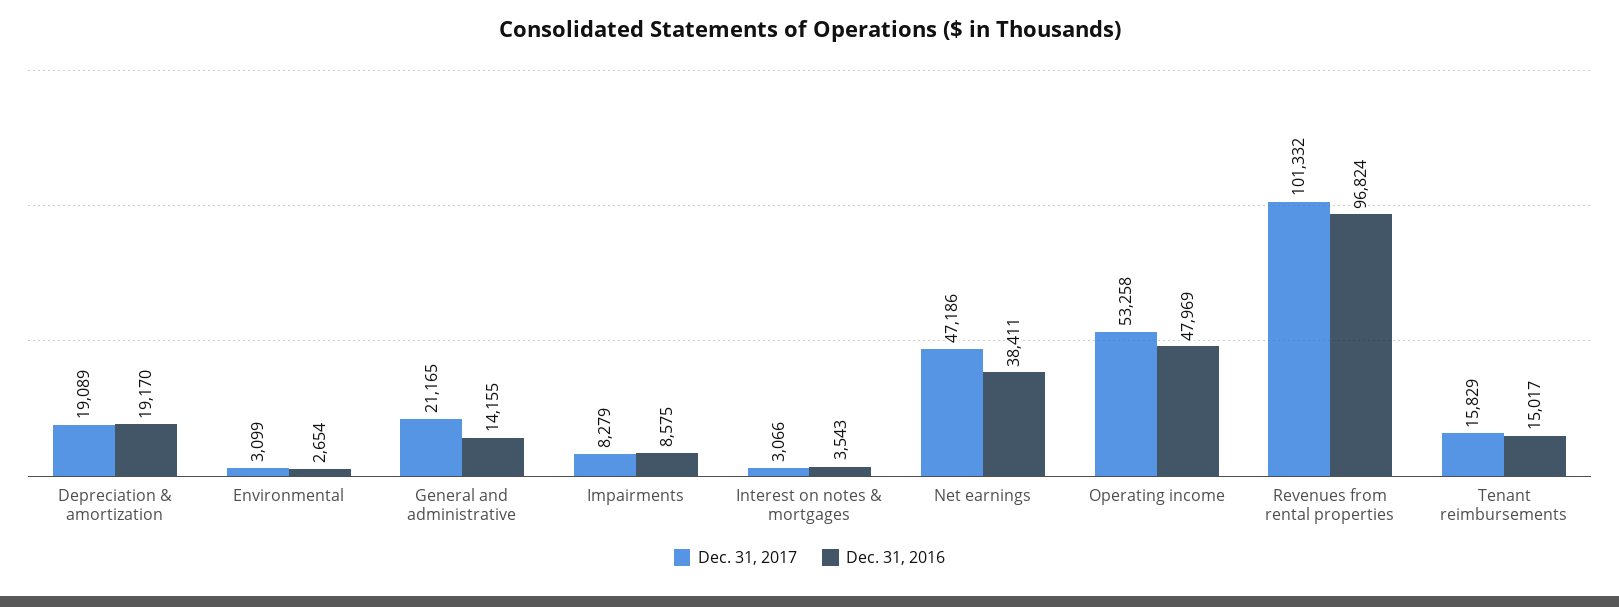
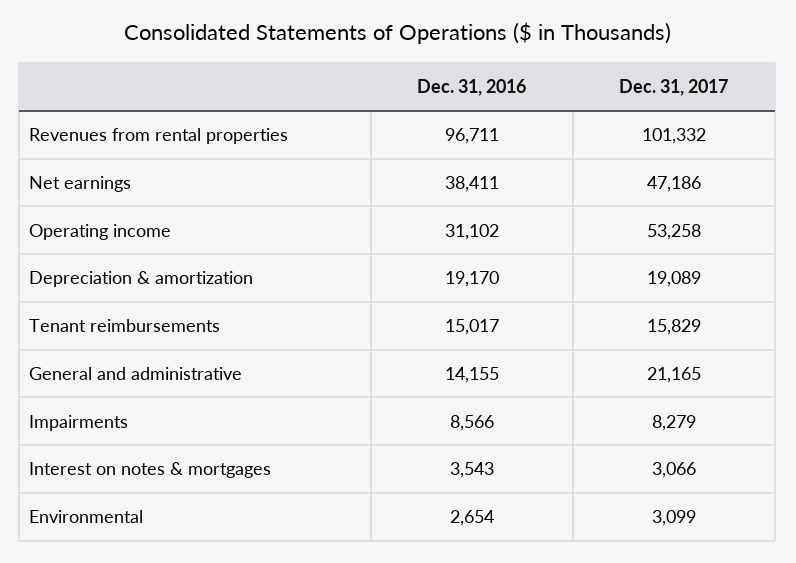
  {
    "Dec. 31, 2017": {
      "Depreciation & amortization": 19089,
      "Environmental": 3099,
      "General and administrative": 21165,
      "Impairments": 8279,
      "Interest on notes & mortgages": 3066,
      "Net earnings": 47186,
      "Operating income": 53258,
      "Revenues from rental properties": 101332,
      "Tenant reimbursements": 15829
    },
    "Dec. 31, 2016": {
      "Depreciation & amortization": 19170,
      "Environmental": 2654,
      "General and administrative": 14155,
-     "Impairments": 8575,
+     "Impairments": 8566,
      "Interest on notes & mortgages": 3543,
      "Net earnings": 38411,
-     "Operating income": 47969,
+     "Operating income": 31102,
-     "Revenues from rental properties": 96824,
+     "Revenues from rental properties": 96711,
      "Tenant reimbursements": 15017
    }
  }

